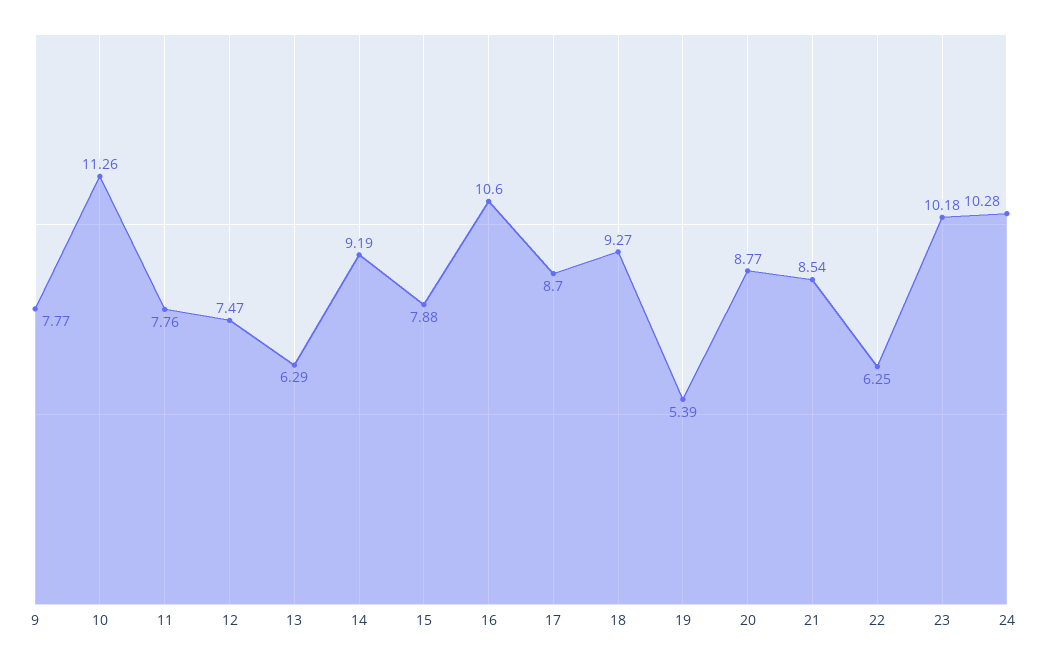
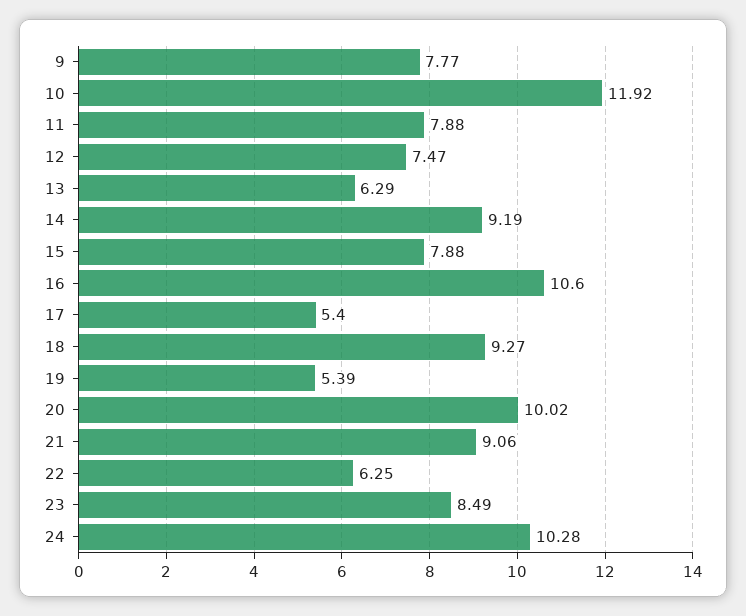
  {
    "9": 7.77,
-   "10": 11.26,
+   "10": 11.92,
-   "11": 7.76,
+   "11": 7.88,
    "12": 7.47,
    "13": 6.29,
    "14": 9.19,
    "15": 7.88,
    "16": 10.6,
-   "17": 8.7,
+   "17": 5.4,
    "18": 9.27,
    "19": 5.39,
-   "20": 8.77,
+   "20": 10.02,
-   "21": 8.54,
+   "21": 9.06,
    "22": 6.25,
-   "23": 10.18,
+   "23": 8.49,
    "24": 10.28
  }

